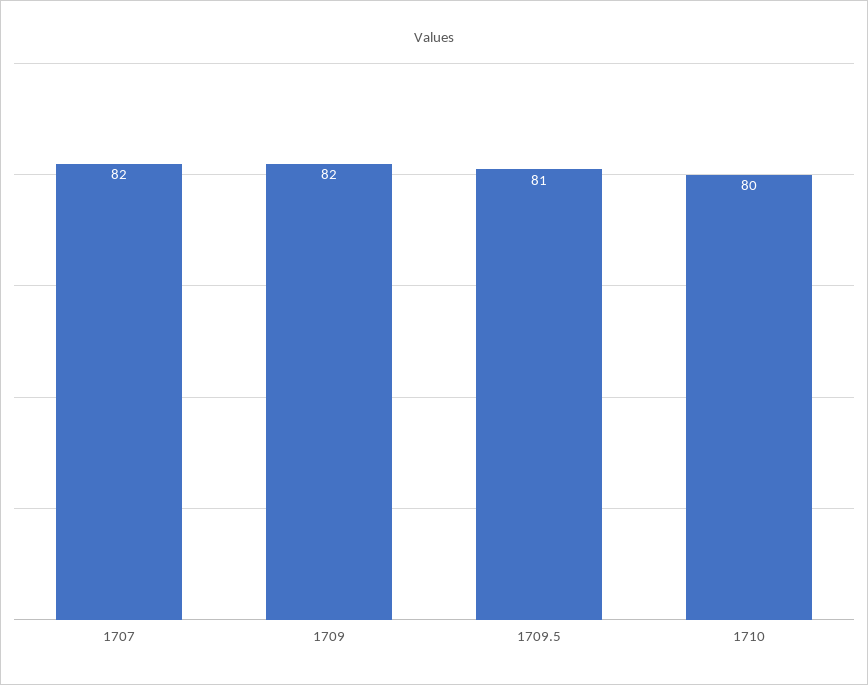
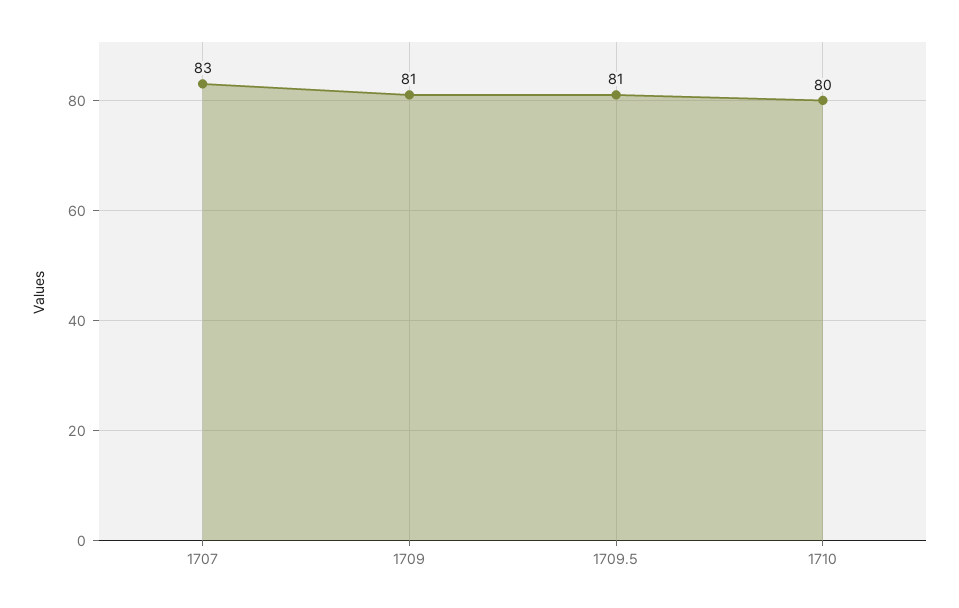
  {
-   "1707": 82,
+   "1707": 83,
-   "1709": 82,
+   "1709": 81,
    "1709.5": 81,
    "1710": 80
  }

